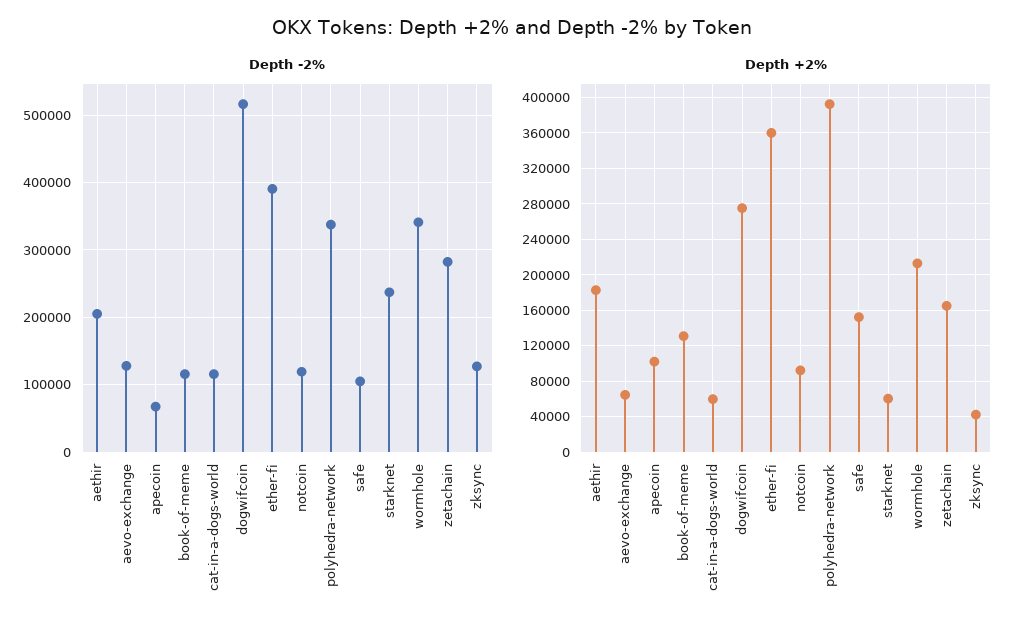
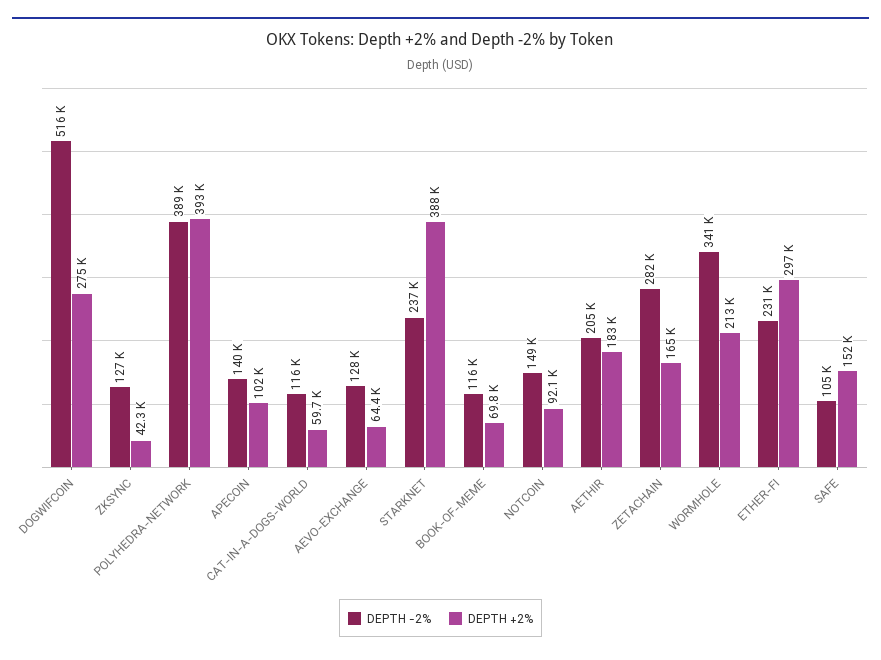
  {
    "Depth -2%": {
      "aethir": 205000,
      "aevo-exchange": 128000,
-     "apecoin": 70000,
+     "apecoin": 140000,
      "book-of-meme": 116000,
      "cat-in-a-dogs-world": 116000,
      "dogwifcoin": 516000,
-     "ether-fi": 390000,
+     "ether-fi": 231000,
-     "notcoin": 120000,
+     "notcoin": 149000,
-     "polyhedra-network": 340000,
+     "polyhedra-network": 389000,
      "safe": 105000,
      "starknet": 237000,
      "wormhole": 341000,
      "zetachain": 282000,
      "zksync": 127000
    },
    "Depth +2%": {
      "aethir": 183000,
      "aevo-exchange": 64400,
      "apecoin": 102000,
-     "book-of-meme": 130000,
+     "book-of-meme": 69800,
      "cat-in-a-dogs-world": 59700,
      "dogwifcoin": 275000,
-     "ether-fi": 360000,
+     "ether-fi": 297000,
      "notcoin": 92100,
      "polyhedra-network": 393000,
      "safe": 152000,
-     "starknet": 60000,
+     "starknet": 388000,
      "wormhole": 213000,
      "zetachain": 165000,
      "zksync": 42300
    }
  }

